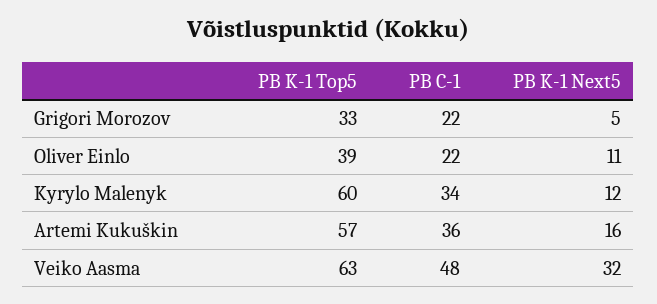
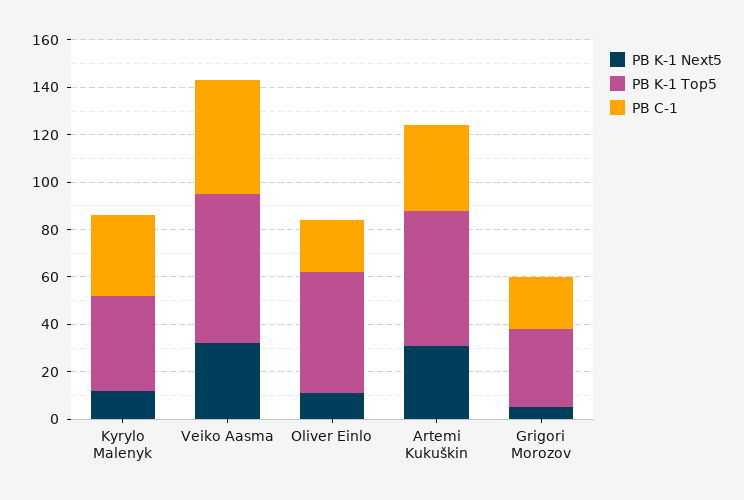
  {
    "PB K-1 Top5": {
      "Grigori Morozov": 33,
-     "Oliver Einlo": 39,
+     "Oliver Einlo": 50,
-     "Kyrylo Malenyk": 60,
+     "Kyrylo Malenyk": 40,
      "Artemi Kukuškin": 57,
      "Veiko Aasma": 63
    },
    "PB C-1": {
      "Grigori Morozov": 22,
      "Oliver Einlo": 22,
      "Kyrylo Malenyk": 34,
      "Artemi Kukuškin": 36,
      "Veiko Aasma": 48
    },
    "PB K-1 Next5": {
      "Grigori Morozov": 5,
      "Oliver Einlo": 11,
      "Kyrylo Malenyk": 12,
-     "Artemi Kukuškin": 16,
+     "Artemi Kukuškin": 30,
      "Veiko Aasma": 32
    }
  }

